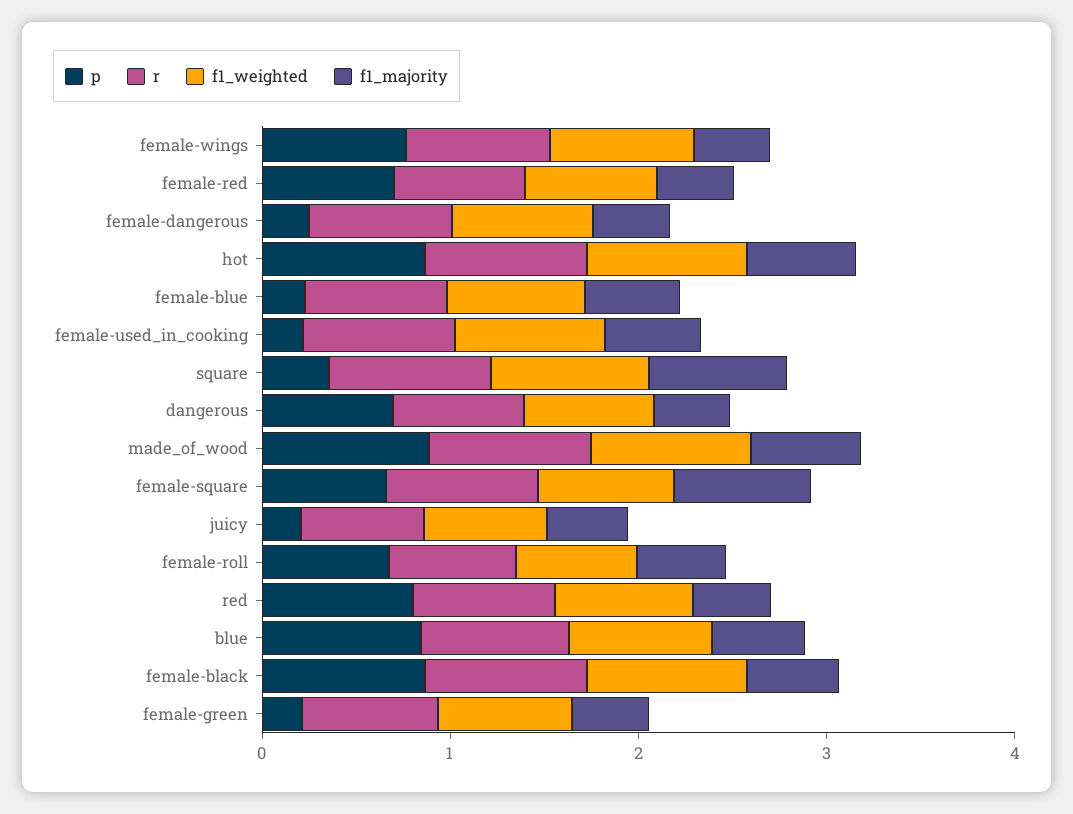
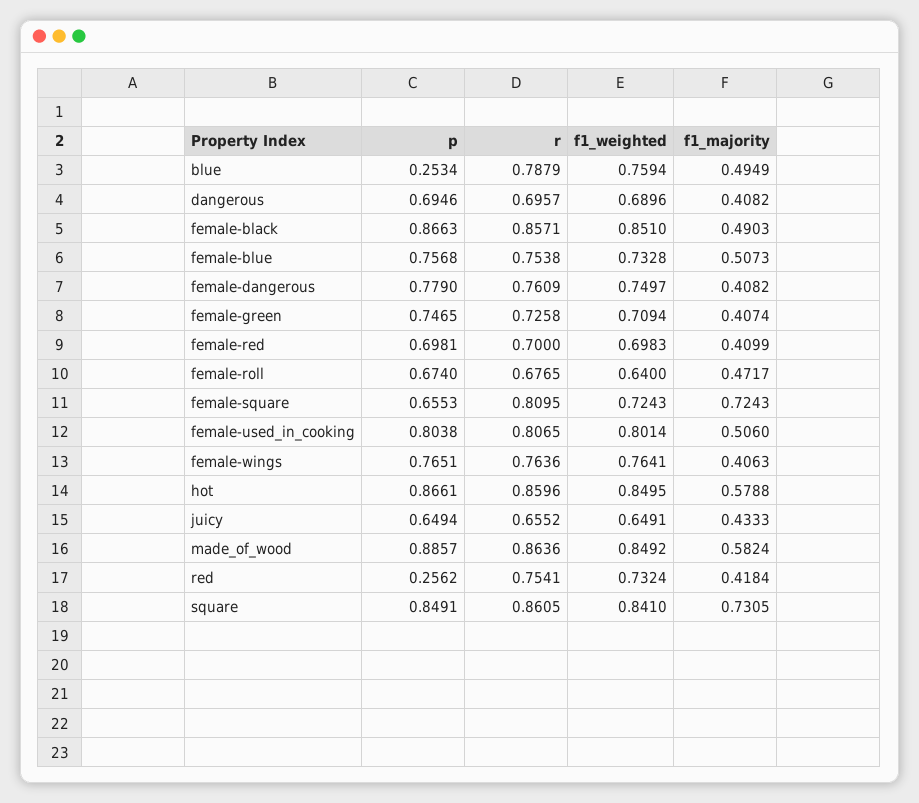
  {
    "p": {
      "female-wings": 0.7651,
      "female-red": 0.6981,
-     "female-dangerous": 0.2,
+     "female-dangerous": 0.779,
      "hot": 0.8661,
-     "female-blue": 0.2,
+     "female-blue": 0.7568,
-     "female-used_in_cooking": 0.2,
+     "female-used_in_cooking": 0.8038,
-     "square": 0.4,
+     "square": 0.8491,
      "dangerous": 0.6946,
      "made_of_wood": 0.8857,
      "female-square": 0.6553,
-     "juicy": 0.2,
+     "juicy": 0.6494,
      "female-roll": 0.674,
-     "red": 0.8,
+     "red": 0.2562,
-     "blue": 0.8,
+     "blue": 0.2534,
      "female-black": 0.8663,
-     "female-green": 0.2
+     "female-green": 0.7465
    },
    "r": {
      "female-wings": 0.7636,
      "female-red": 0.7,
      "female-dangerous": 0.7609,
      "hot": 0.8596,
      "female-blue": 0.7538,
      "female-used_in_cooking": 0.8065,
      "square": 0.8605,
      "dangerous": 0.6957,
      "made_of_wood": 0.8636,
      "female-square": 0.8095,
      "juicy": 0.6552,
      "female-roll": 0.6765,
      "red": 0.7541,
      "blue": 0.7879,
      "female-black": 0.8571,
      "female-green": 0.7258
    },
    "f1_weighted": {
      "female-wings": 0.7641,
      "female-red": 0.6983,
      "female-dangerous": 0.7497,
      "hot": 0.8495,
      "female-blue": 0.7328,
      "female-used_in_cooking": 0.8014,
      "square": 0.841,
      "dangerous": 0.6896,
      "made_of_wood": 0.8492,
      "female-square": 0.7243,
      "juicy": 0.6491,
      "female-roll": 0.64,
      "red": 0.7324,
      "blue": 0.7594,
      "female-black": 0.851,
      "female-green": 0.7094
    },
    "f1_majority": {
      "female-wings": 0.4063,
      "female-red": 0.4099,
      "female-dangerous": 0.4082,
      "hot": 0.5788,
      "female-blue": 0.5073,
      "female-used_in_cooking": 0.506,
      "square": 0.7305,
      "dangerous": 0.4082,
      "made_of_wood": 0.5824,
      "female-square": 0.7243,
      "juicy": 0.4333,
      "female-roll": 0.4717,
      "red": 0.4184,
      "blue": 0.4949,
      "female-black": 0.4903,
      "female-green": 0.4074
    }
  }

